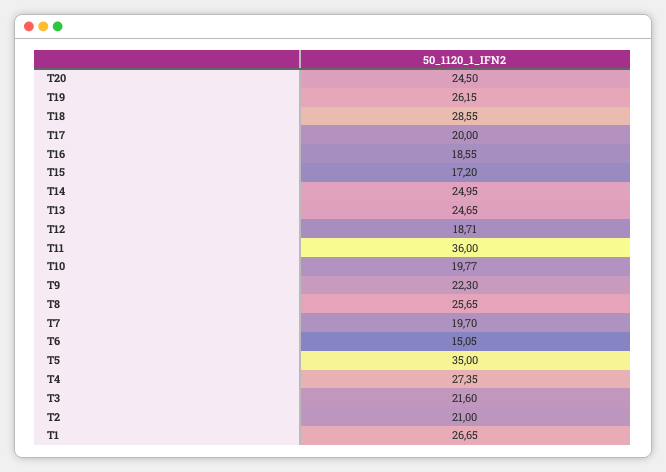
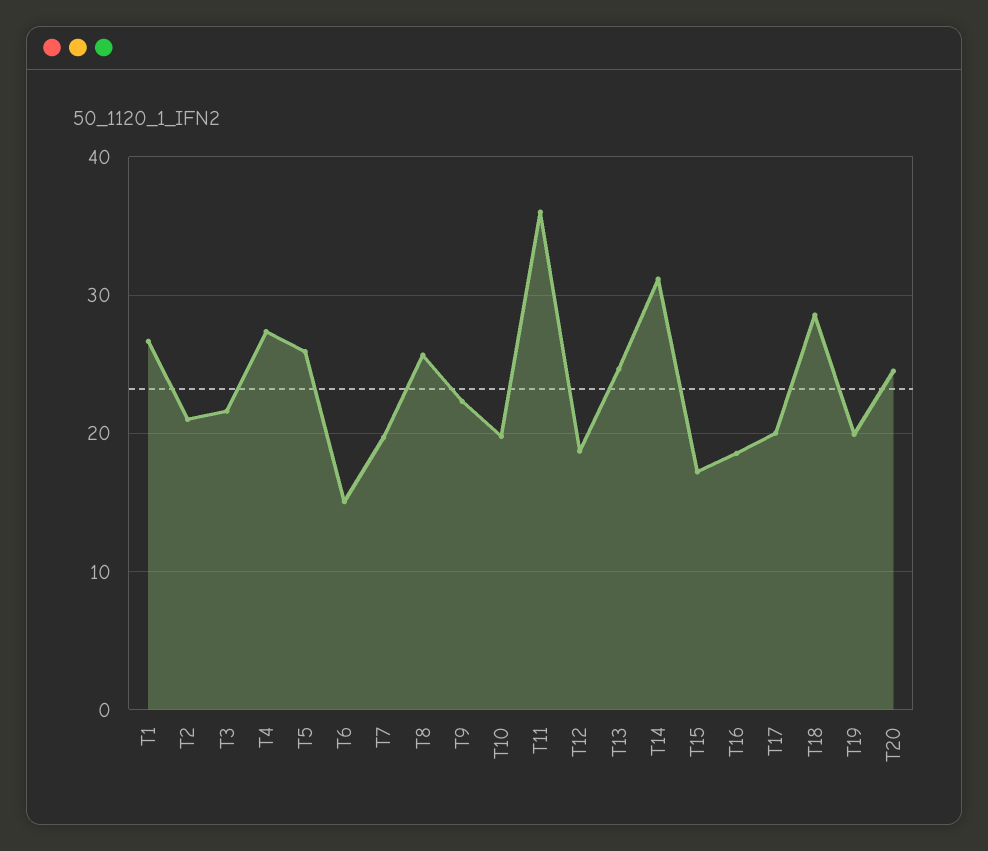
  {
    "T20": 24.5,
-   "T19": 26.15,
+   "T19": 20,
    "T18": 28.55,
    "T17": 20,
    "T16": 18.55,
    "T15": 17.2,
-   "T14": 24.95,
+   "T14": 31,
    "T13": 24.65,
    "T12": 18.71,
    "T11": 36,
    "T10": 19.77,
    "T9": 22.3,
    "T8": 25.65,
    "T7": 19.7,
    "T6": 15.05,
-   "T5": 35,
+   "T5": 26,
    "T4": 27.35,
    "T3": 21.6,
    "T2": 21,
    "T1": 26.65
  }

